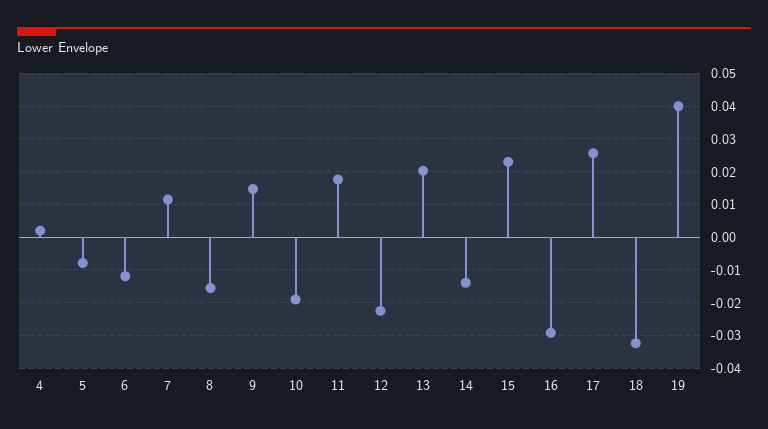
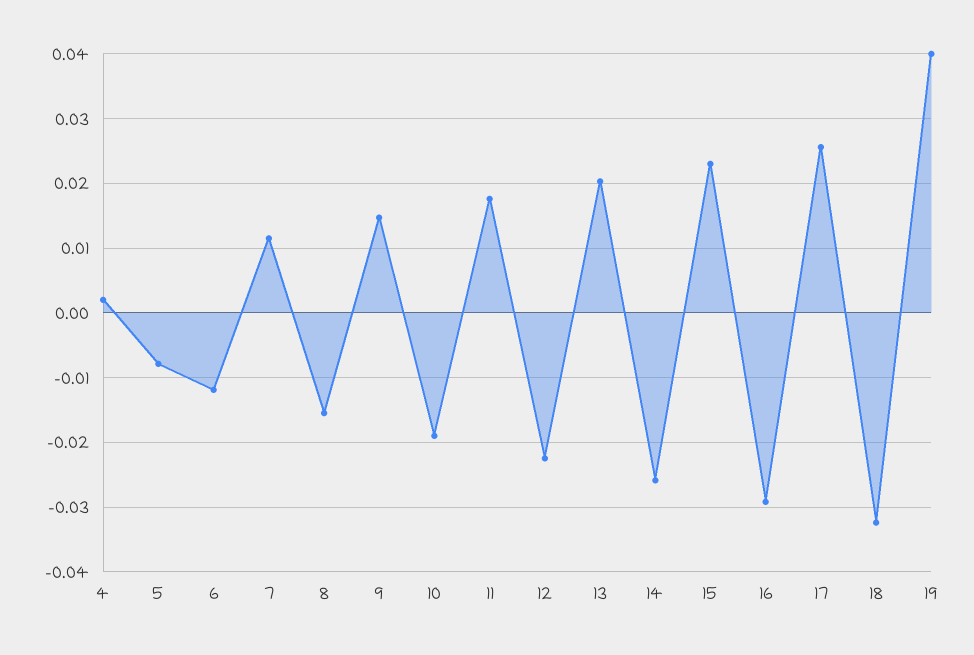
  {
    "4": 0.002,
    "5": -0.008,
    "6": -0.012,
    "7": 0.012,
    "8": -0.016,
    "9": 0.015,
    "10": -0.019,
    "11": 0.018,
    "12": -0.023,
    "13": 0.02,
-   "14": -0.014,
+   "14": -0.026,
    "15": 0.023,
    "16": -0.029,
    "17": 0.026,
    "18": -0.032,
    "19": 0.04
  }

